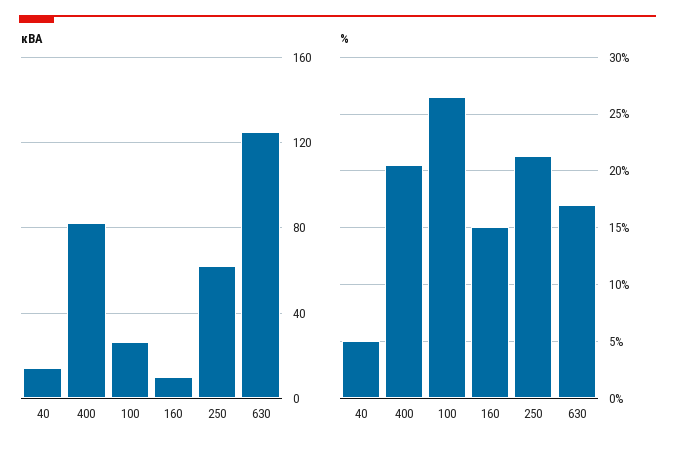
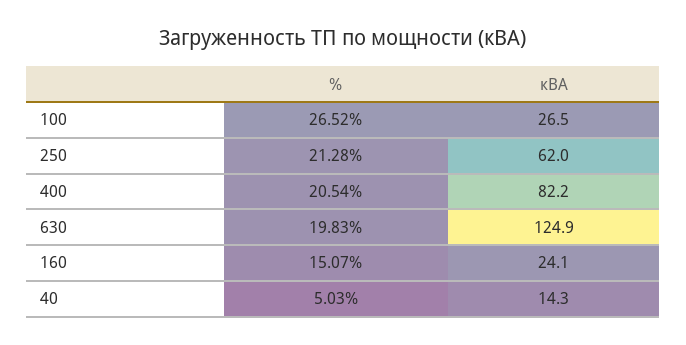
  {
    "кВА": {
      "40": 14.3,
      "400": 82.2,
      "100": 26.5,
-     "160": 10,
+     "160": 24.1,
      "250": 62,
      "630": 124.9
    },
    "%": {
      "40": 5.03,
      "400": 20.54,
      "100": 26.52,
      "160": 15.07,
      "250": 21.28,
-     "630": 17
+     "630": 19.83
    }
  }

